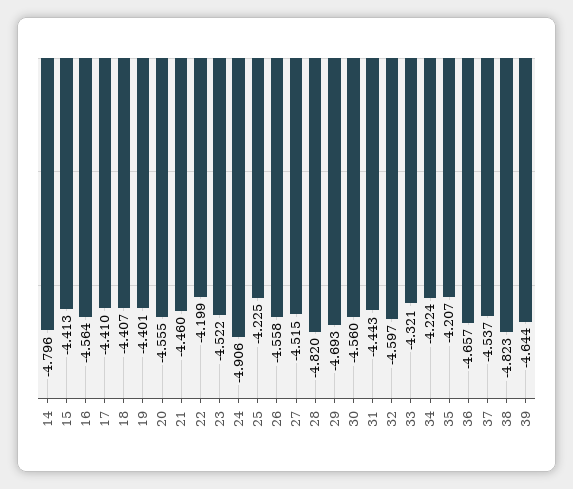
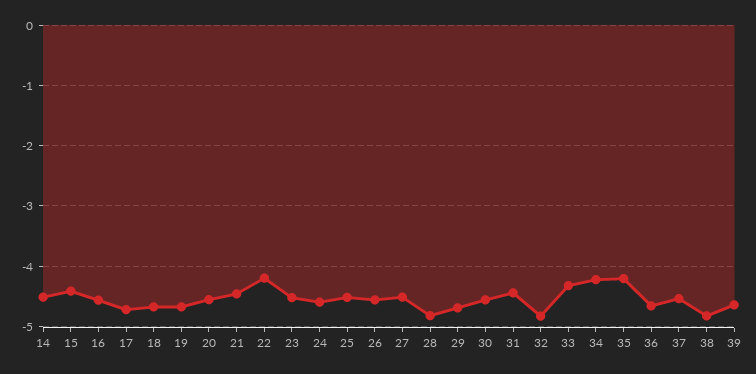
  {
-   "14": -4.796,
+   "14": -4.5,
    "15": -4.413,
    "16": -4.564,
-   "17": -4.41,
+   "17": -4.7,
-   "18": -4.407,
+   "18": -4.7,
-   "19": -4.401,
+   "19": -4.7,
    "20": -4.555,
    "21": -4.46,
    "22": -4.199,
    "23": -4.522,
-   "24": -4.906,
+   "24": -4.6,
-   "25": -4.225,
+   "25": -4.5,
    "26": -4.558,
    "27": -4.515,
    "28": -4.82,
    "29": -4.693,
    "30": -4.56,
    "31": -4.443,
-   "32": -4.597,
+   "32": -4.8,
    "33": -4.321,
    "34": -4.224,
    "35": -4.207,
    "36": -4.657,
    "37": -4.537,
    "38": -4.823,
    "39": -4.644
  }

